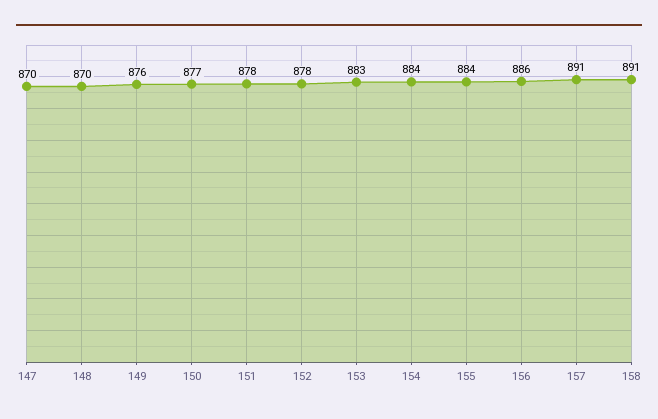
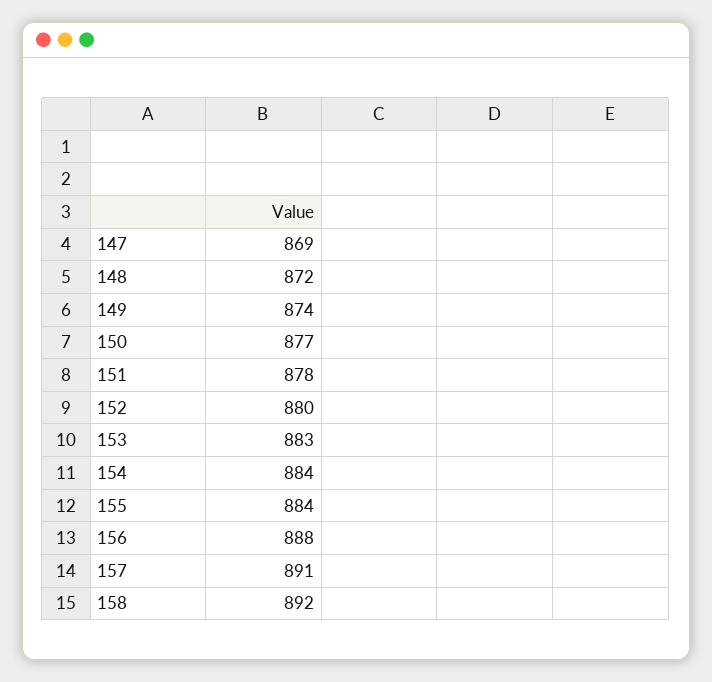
  {
-   "147": 870,
+   "147": 869,
-   "148": 870,
+   "148": 872,
-   "149": 876,
+   "149": 874,
    "150": 877,
    "151": 878,
-   "152": 878,
+   "152": 880,
    "153": 883,
    "154": 884,
    "155": 884,
-   "156": 886,
+   "156": 888,
    "157": 891,
-   "158": 891
+   "158": 892
  }

